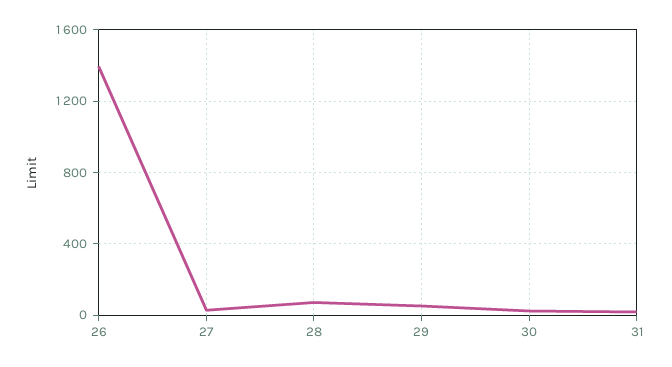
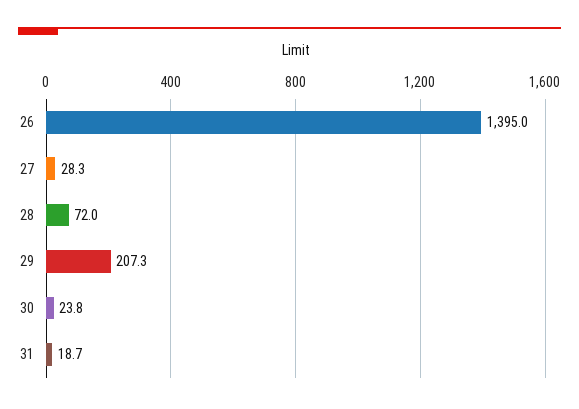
  {
    "26": 1395,
    "27": 28.3,
    "28": 72,
-   "29": 50,
+   "29": 207.3,
    "30": 23.8,
    "31": 18.7
  }

